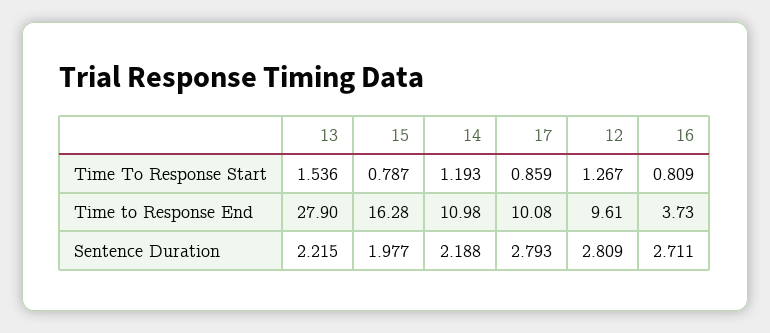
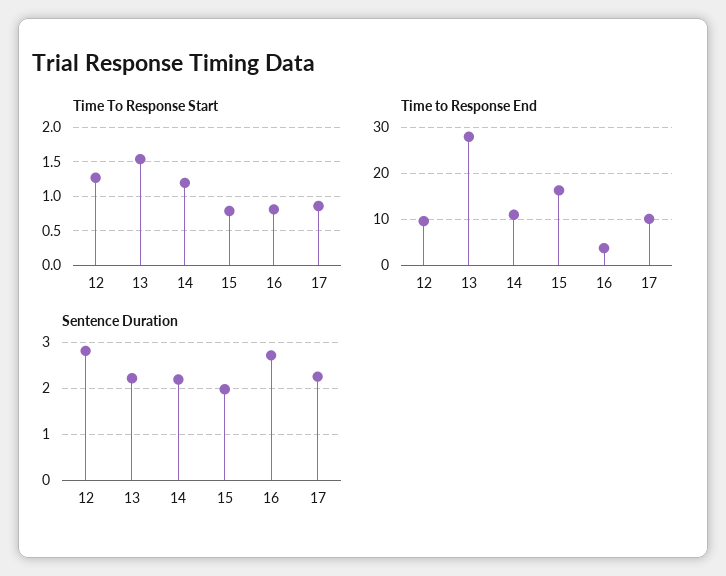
  {
    "Time To Response Start": {
      "13": 1.536,
      "15": 0.787,
      "14": 1.193,
      "17": 0.859,
      "12": 1.267,
      "16": 0.809
    },
    "Time to Response End": {
      "13": 27.9,
      "15": 16.28,
      "14": 10.98,
      "17": 10.08,
      "12": 9.61,
      "16": 3.73
    },
    "Sentence Duration": {
      "13": 2.215,
      "15": 1.977,
      "14": 2.188,
-     "17": 2.793,
+     "17": 2.2,
      "12": 2.809,
      "16": 2.711
    }
  }

